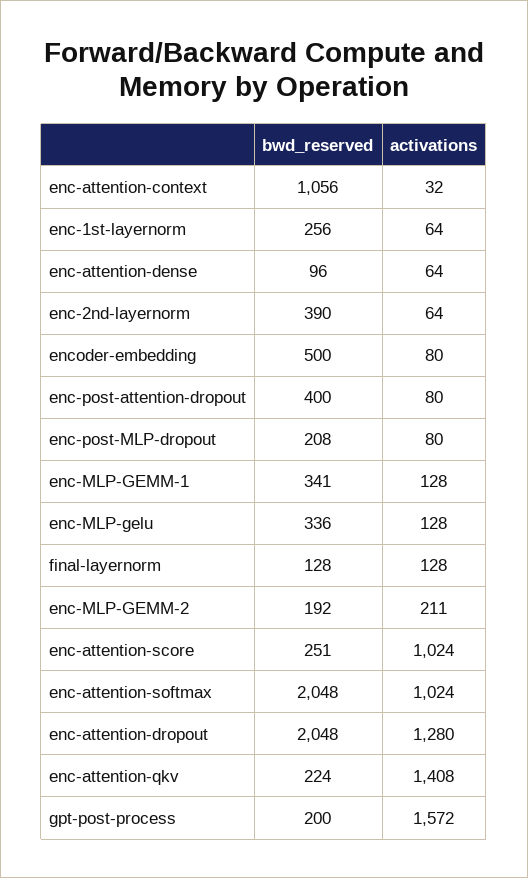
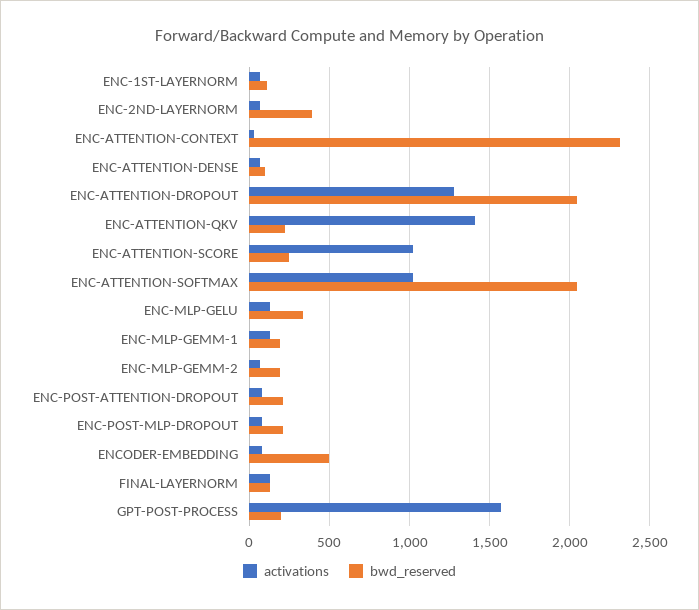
  {
    "bwd_reserved": {
-     "enc-attention-context": 1056,
+     "enc-attention-context": 2300,
-     "enc-1st-layernorm": 256,
+     "enc-1st-layernorm": 100,
      "enc-attention-dense": 96,
      "enc-2nd-layernorm": 390,
      "encoder-embedding": 500,
-     "enc-post-attention-dropout": 400,
+     "enc-post-attention-dropout": 200,
      "enc-post-MLP-dropout": 208,
-     "enc-MLP-GEMM-1": 341,
+     "enc-MLP-GEMM-1": 200,
      "enc-MLP-gelu": 336,
      "final-layernorm": 128,
      "enc-MLP-GEMM-2": 192,
      "enc-attention-score": 251,
      "enc-attention-softmax": 2048,
      "enc-attention-dropout": 2048,
      "enc-attention-qkv": 224,
      "gpt-post-process": 200
    },
    "activations": {
      "enc-attention-context": 32,
      "enc-1st-layernorm": 64,
      "enc-attention-dense": 64,
      "enc-2nd-layernorm": 64,
      "encoder-embedding": 80,
      "enc-post-attention-dropout": 80,
      "enc-post-MLP-dropout": 80,
      "enc-MLP-GEMM-1": 128,
      "enc-MLP-gelu": 128,
      "final-layernorm": 128,
-     "enc-MLP-GEMM-2": 211,
+     "enc-MLP-GEMM-2": 50,
      "enc-attention-score": 1024,
      "enc-attention-softmax": 1024,
      "enc-attention-dropout": 1280,
      "enc-attention-qkv": 1408,
      "gpt-post-process": 1572
    }
  }

